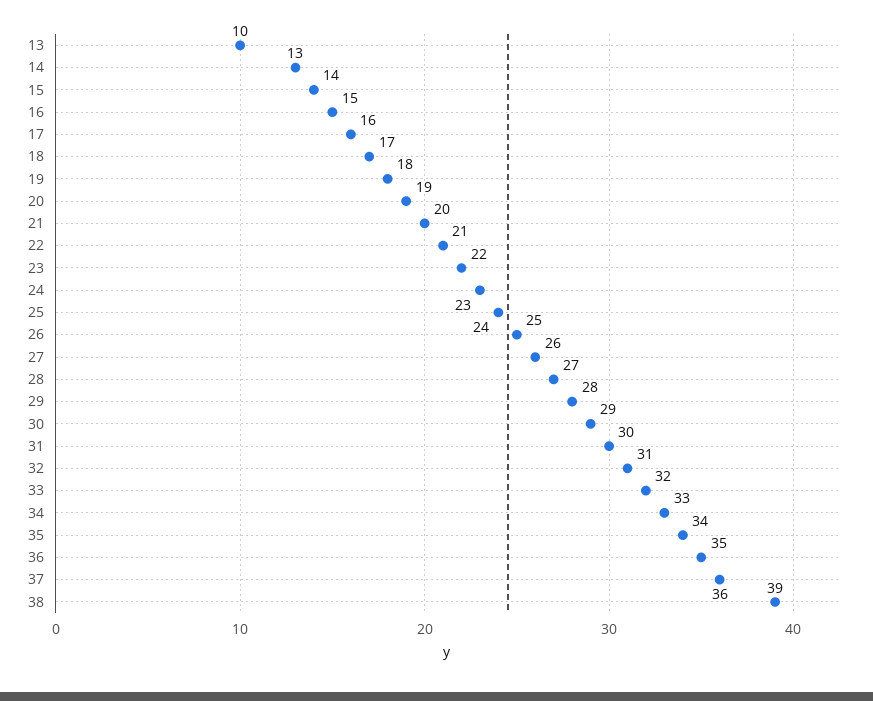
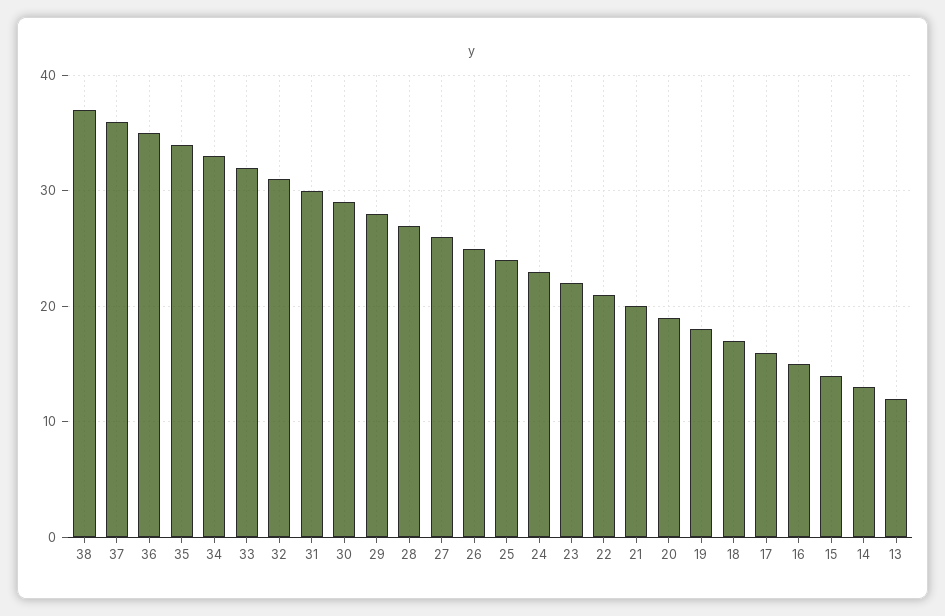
  {
-   "13": 10,
+   "13": 12,
    "14": 13,
    "15": 14,
    "16": 15,
    "17": 16,
    "18": 17,
    "19": 18,
    "20": 19,
    "21": 20,
    "22": 21,
    "23": 22,
    "24": 23,
    "25": 24,
    "26": 25,
    "27": 26,
    "28": 27,
    "29": 28,
    "30": 29,
    "31": 30,
    "32": 31,
    "33": 32,
    "34": 33,
    "35": 34,
    "36": 35,
    "37": 36,
-   "38": 39
+   "38": 37
  }

